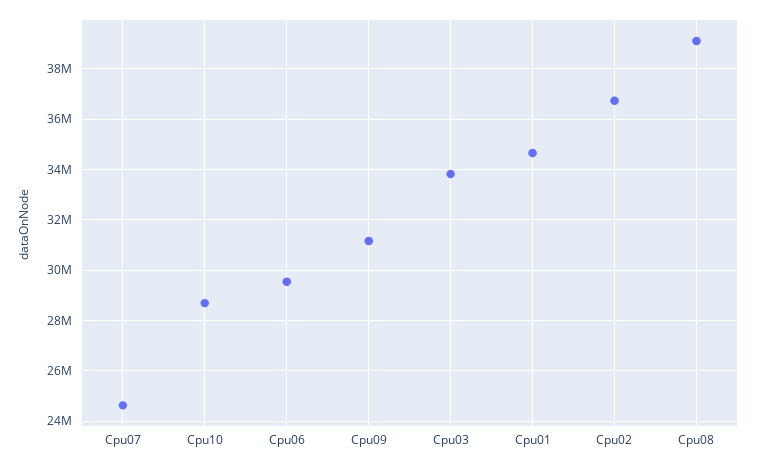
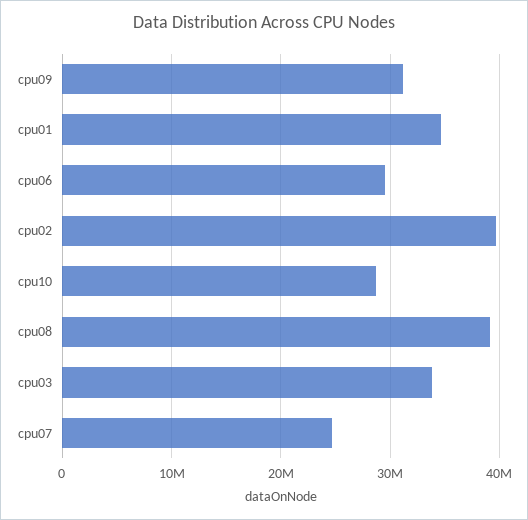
  {
    "Cpu07": 24750000,
    "Cpu10": 28750000,
    "Cpu06": 29500000,
    "Cpu09": 31250000,
    "Cpu03": 33750000,
    "Cpu01": 34750000,
-   "Cpu02": 36750000,
+   "Cpu02": 40000000,
    "Cpu08": 39000000
  }

